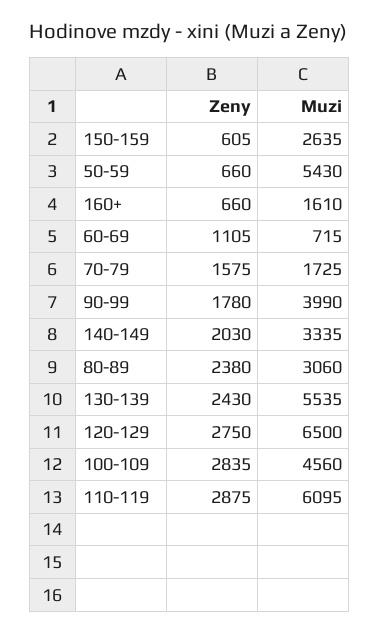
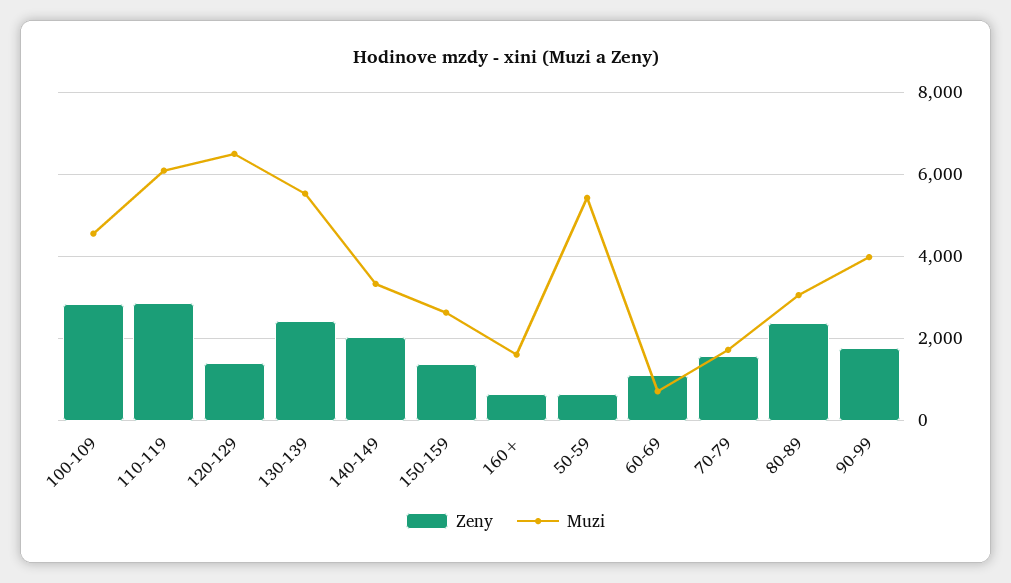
  {
    "Zeny": {
-     "150-159": 605,
+     "150-159": 1400,
      "50-59": 660,
      "160+": 660,
      "60-69": 1105,
      "70-79": 1575,
      "90-99": 1780,
      "140-149": 2030,
      "80-89": 2380,
      "130-139": 2430,
-     "120-129": 2750,
+     "120-129": 1400,
      "100-109": 2835,
      "110-119": 2875
    },
    "Muzi": {
      "150-159": 2635,
      "50-59": 5430,
      "160+": 1610,
      "60-69": 715,
      "70-79": 1725,
      "90-99": 3990,
      "140-149": 3335,
      "80-89": 3060,
      "130-139": 5535,
      "120-129": 6500,
      "100-109": 4560,
      "110-119": 6095
    }
  }

